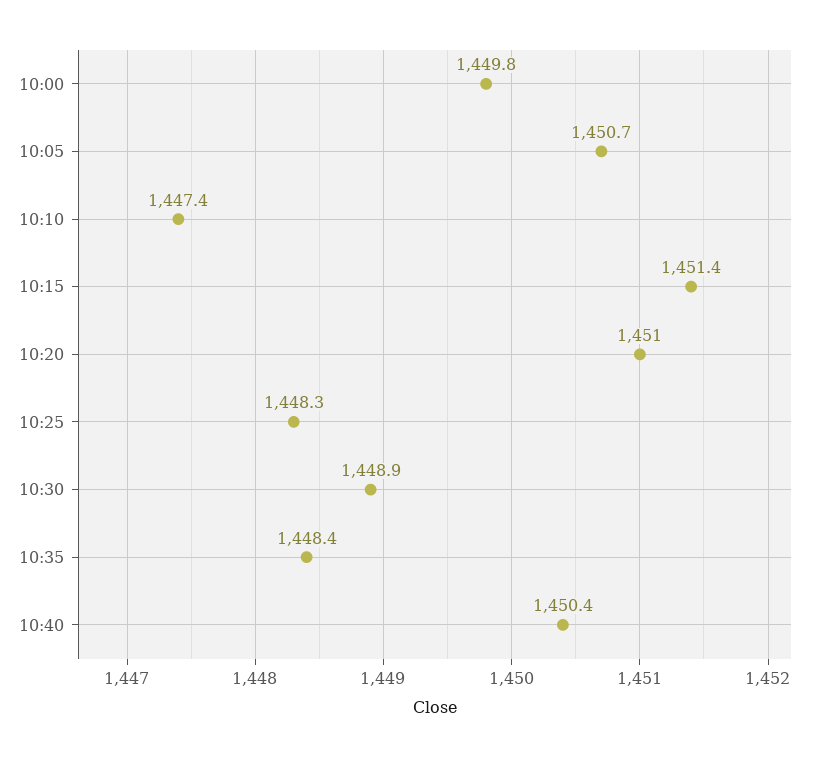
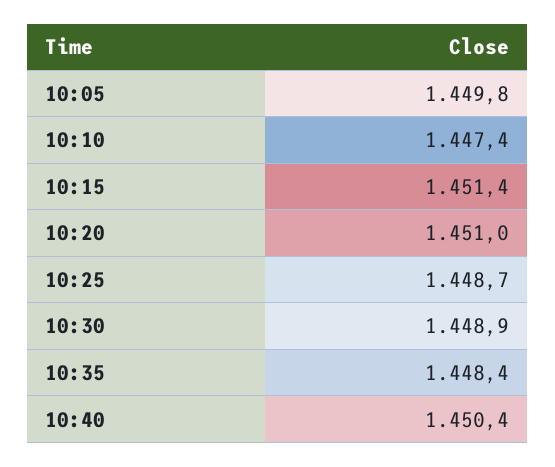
  {
-   "10:00": 1449.8,
-   "10:05": 1450.7,
+   "10:05": 1449.8,
    "10:10": 1447.4,
    "10:15": 1451.4,
    "10:20": 1451,
-   "10:25": 1448.3,
+   "10:25": 1448.7,
    "10:30": 1448.9,
    "10:35": 1448.4,
    "10:40": 1450.4
  }

